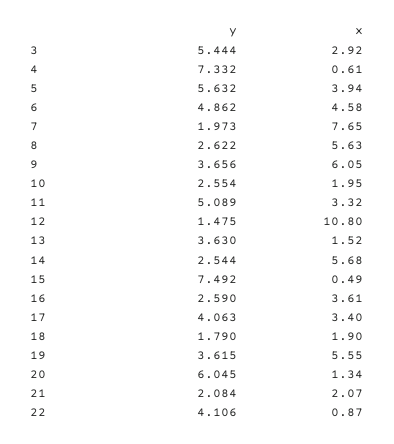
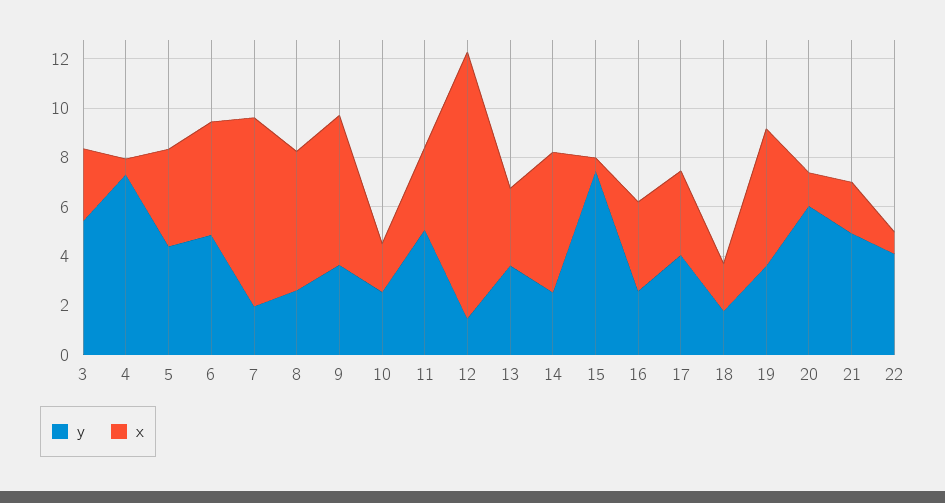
  {
    "y": {
      "3": 5.444,
      "4": 7.332,
-     "5": 5.632,
+     "5": 4.5,
      "6": 4.862,
      "7": 1.973,
      "8": 2.622,
      "9": 3.656,
      "10": 2.554,
      "11": 5.089,
      "12": 1.475,
      "13": 3.63,
      "14": 2.544,
      "15": 7.492,
      "16": 2.59,
      "17": 4.063,
      "18": 1.79,
      "19": 3.615,
      "20": 6.045,
-     "21": 2.084,
+     "21": 5,
      "22": 4.106
    },
    "x": {
      "3": 2.92,
      "4": 0.61,
      "5": 3.94,
      "6": 4.58,
      "7": 7.65,
      "8": 5.63,
      "9": 6.05,
      "10": 1.95,
      "11": 3.32,
      "12": 10.8,
-     "13": 1.52,
+     "13": 3,
      "14": 5.68,
      "15": 0.49,
      "16": 3.61,
      "17": 3.4,
      "18": 1.9,
      "19": 5.55,
      "20": 1.34,
      "21": 2.07,
      "22": 0.87
    }
  }

